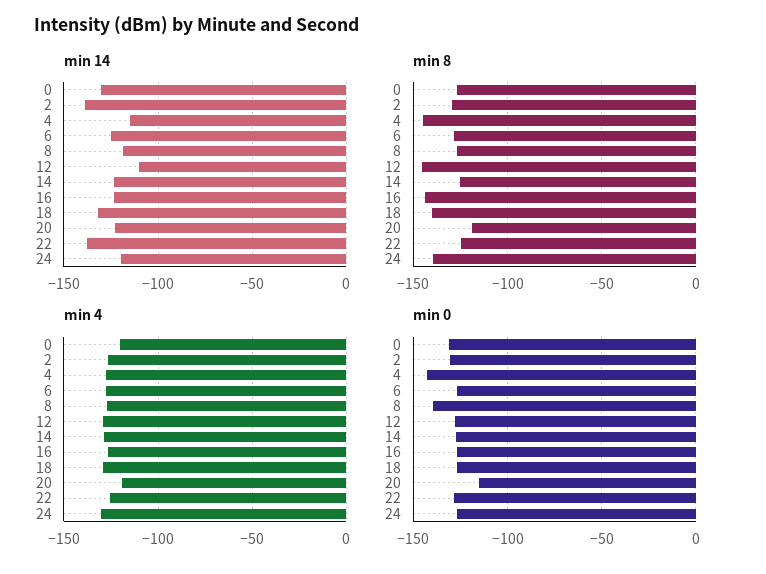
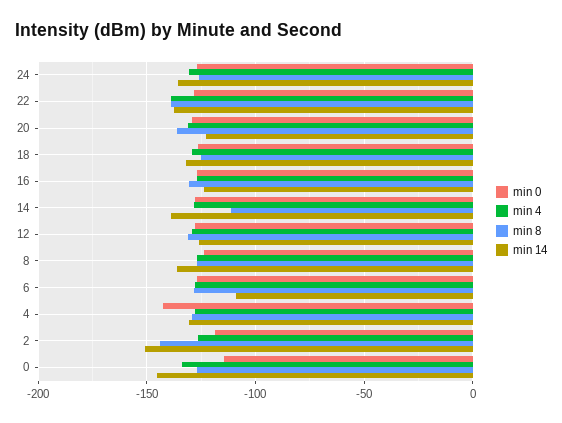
  {
    "min 14": {
-     "0": -130,
+     "0": -145,
-     "2": -140,
+     "2": -150,
-     "4": -115,
+     "4": -130,
-     "6": -125,
+     "6": -110,
-     "8": -120,
+     "8": -135,
-     "12": -110,
+     "12": -125,
-     "14": -125,
+     "14": -140,
      "16": -125,
      "18": -130,
      "20": -125,
      "22": -140,
-     "24": -120
+     "24": -135
    },
    "min 8": {
      "0": -125,
-     "2": -130,
+     "2": -145,
-     "4": -145,
+     "4": -130,
      "6": -130,
      "8": -125,
-     "12": -145,
+     "12": -130,
-     "14": -125,
+     "14": -110,
-     "16": -145,
+     "16": -130,
-     "18": -140,
+     "18": -125,
-     "20": -120,
+     "20": -135,
-     "22": -125,
+     "22": -140,
-     "24": -140
+     "24": -125
    },
    "min 4": {
-     "0": -120,
+     "0": -135,
      "2": -125,
      "4": -130,
      "6": -130,
      "8": -125,
      "12": -130,
      "14": -130,
      "16": -125,
      "18": -130,
-     "20": -120,
+     "20": -130,
-     "22": -125,
+     "22": -140,
      "24": -130
    },
    "min 0": {
-     "0": -130,
+     "0": -115,
-     "2": -130,
+     "2": -120,
      "4": -145,
      "6": -125,
-     "8": -140,
+     "8": -125,
      "12": -130,
      "14": -130,
      "16": -125,
      "18": -125,
-     "20": -115,
+     "20": -130,
      "22": -130,
      "24": -125
    }
  }

